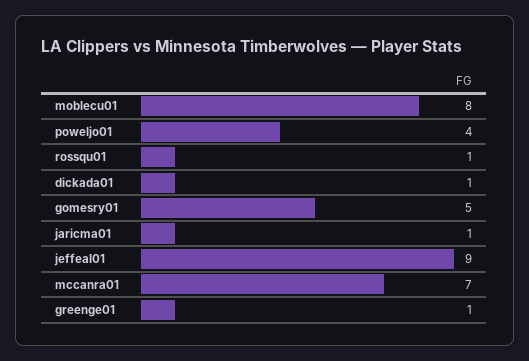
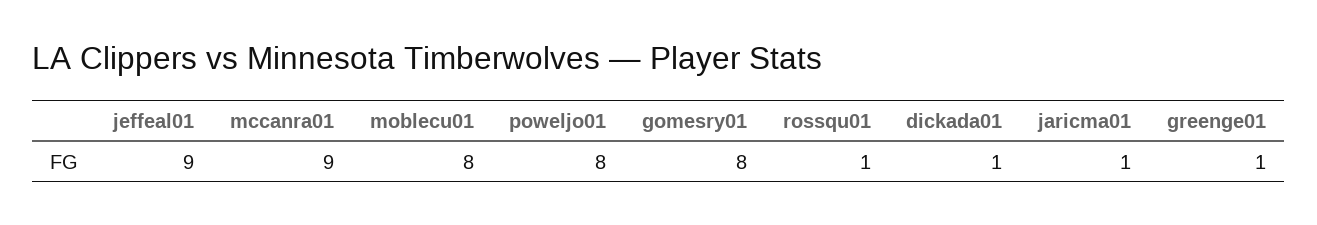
  {
    "moblecu01": 8,
-   "poweljo01": 4,
+   "poweljo01": 8,
    "rossqu01": 1,
    "dickada01": 1,
-   "gomesry01": 5,
+   "gomesry01": 8,
    "jaricma01": 1,
    "jeffeal01": 9,
-   "mccanra01": 7,
+   "mccanra01": 9,
    "greenge01": 1
  }

